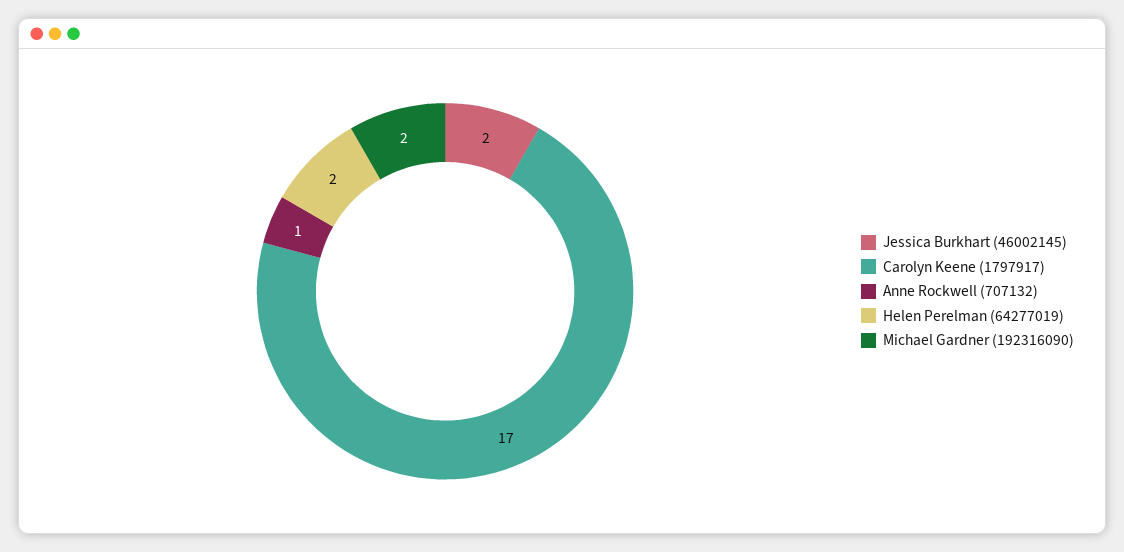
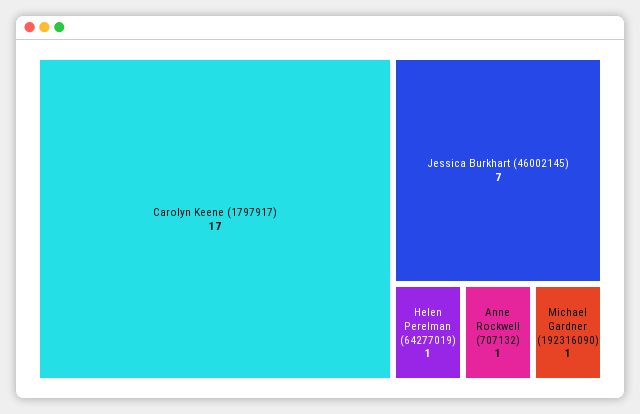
  {
-   "Jessica Burkhart (46002145)": 2,
+   "Jessica Burkhart (46002145)": 7,
    "Carolyn Keene (1797917)": 17,
    "Anne Rockwell (707132)": 1,
-   "Helen Perelman (64277019)": 2,
+   "Helen Perelman (64277019)": 1,
-   "Michael Gardner (192316090)": 2
+   "Michael Gardner (192316090)": 1
  }

